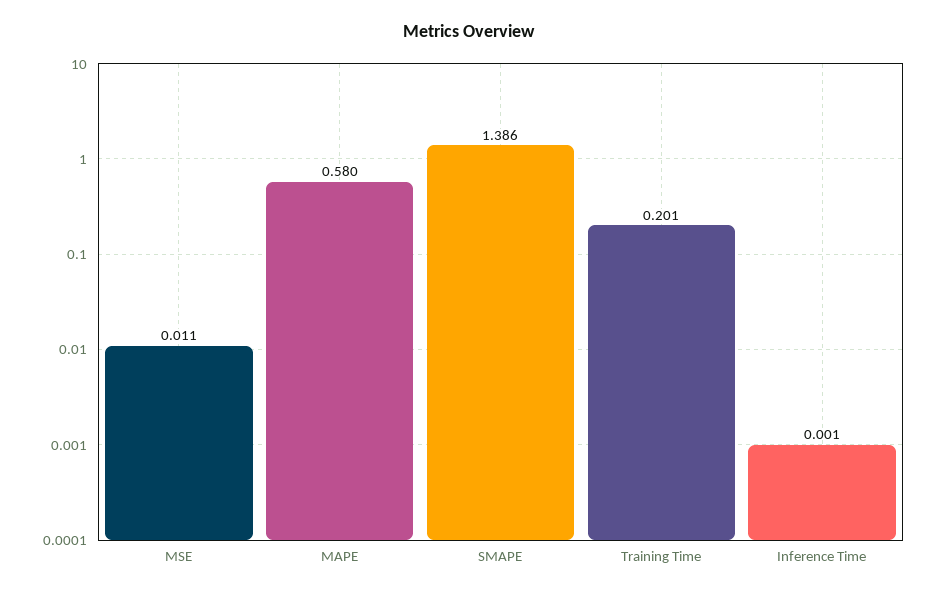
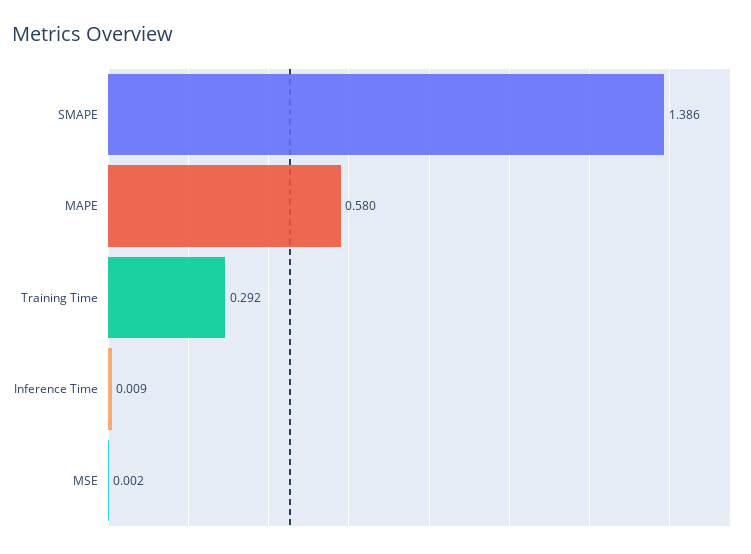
  {
-   "MSE": 0.011,
+   "MSE": 0.002,
    "MAPE": 0.58,
    "SMAPE": 1.386,
-   "Training Time": 0.201,
+   "Training Time": 0.292,
-   "Inference Time": 0.001
+   "Inference Time": 0.009
  }

